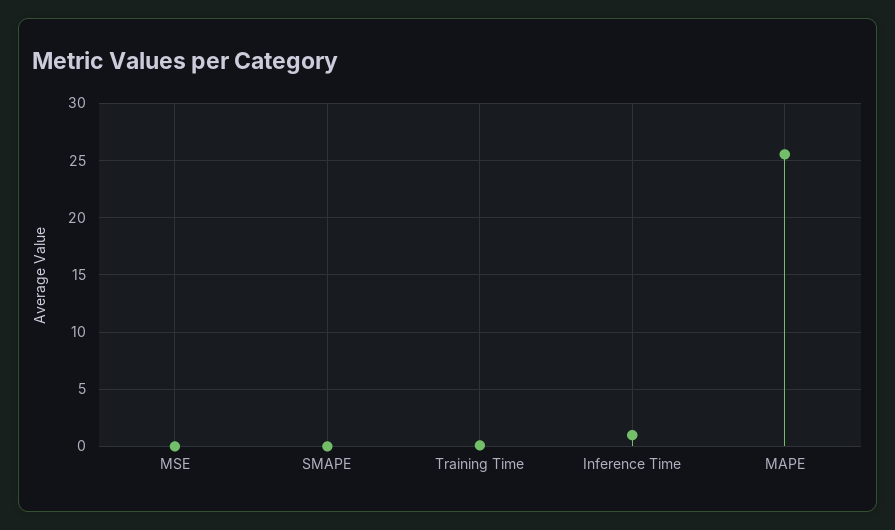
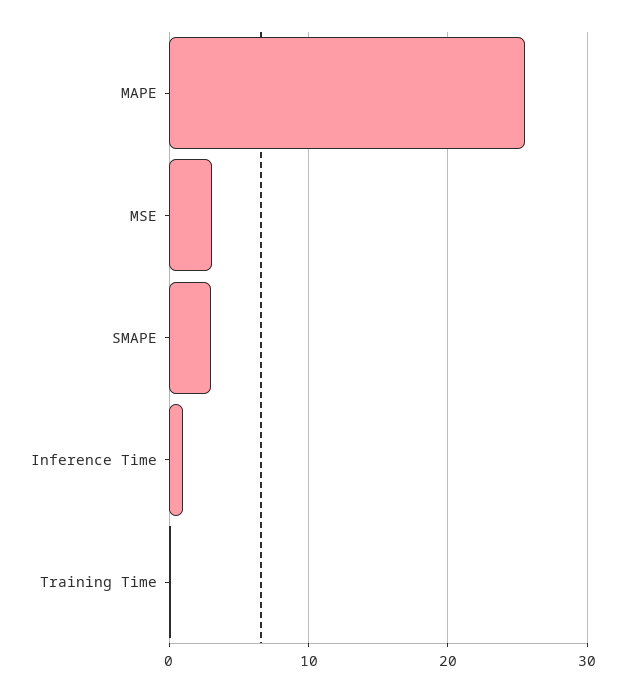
  {
-   "MSE": 0,
+   "MSE": 3,
-   "SMAPE": 0,
+   "SMAPE": 3,
    "Training Time": 0,
    "Inference Time": 1,
    "MAPE": 26
  }

